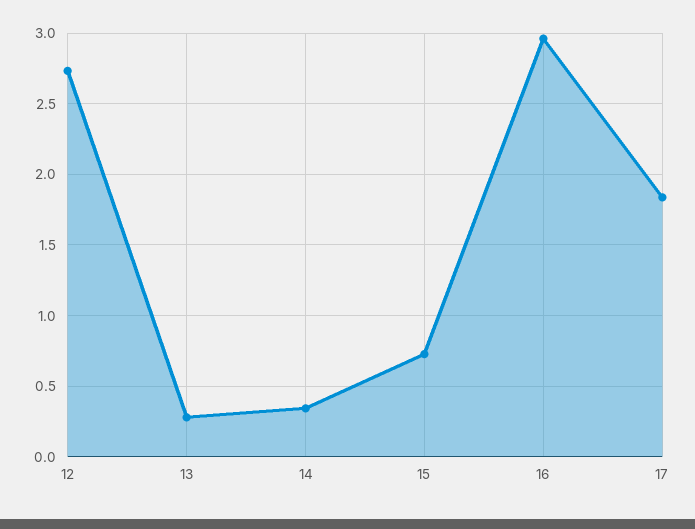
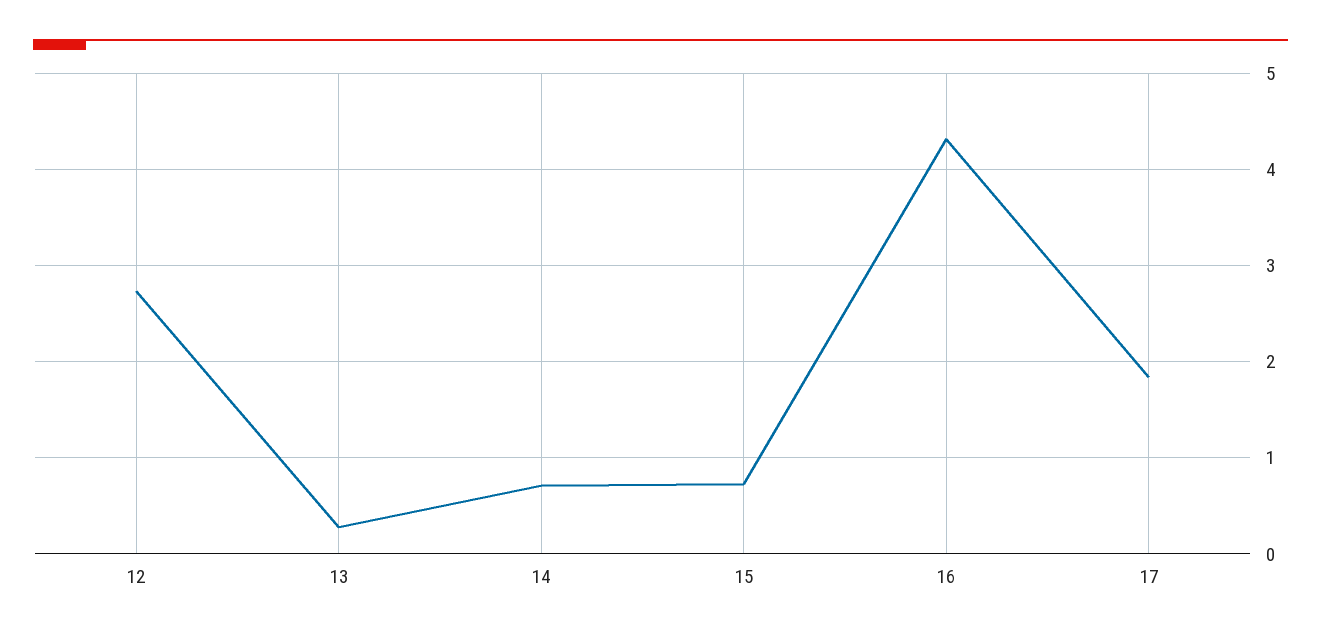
  {
    "12": 2.75,
    "13": 0.3,
-   "14": 0.35,
+   "14": 0.7,
    "15": 0.75,
-   "16": 2.95,
+   "16": 4.3,
    "17": 1.85
  }

